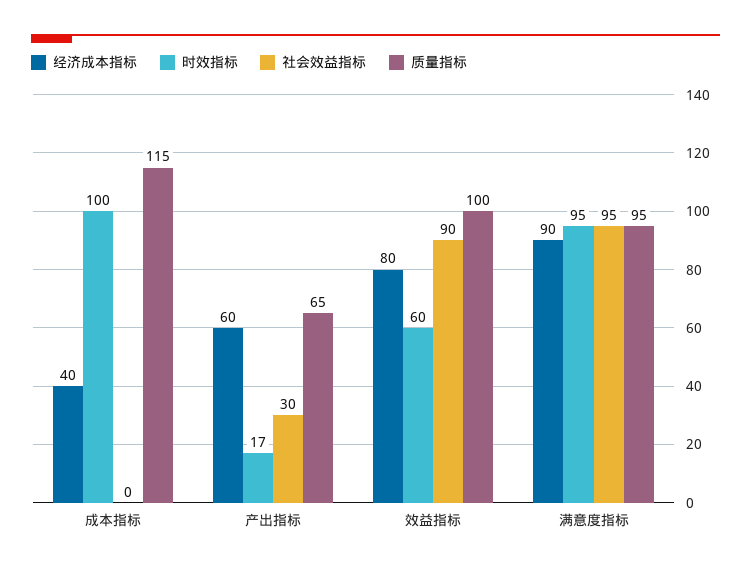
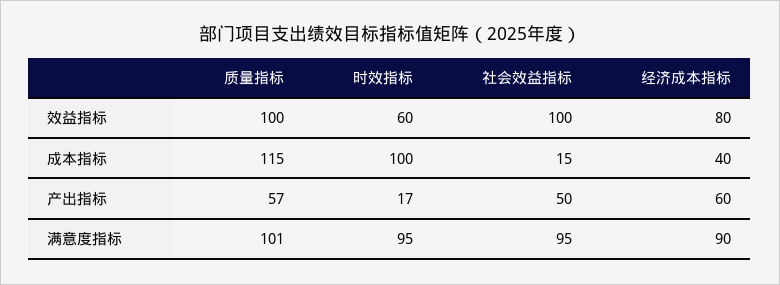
  {
    "经济成本指标": {
      "成本指标": 40,
      "产出指标": 60,
      "效益指标": 80,
      "满意度指标": 90
    },
    "时效指标": {
      "成本指标": 100,
      "产出指标": 17,
      "效益指标": 60,
      "满意度指标": 95
    },
    "社会效益指标": {
-     "成本指标": 0,
+     "成本指标": 15,
-     "产出指标": 30,
+     "产出指标": 50,
-     "效益指标": 90,
+     "效益指标": 100,
      "满意度指标": 95
    },
    "质量指标": {
      "成本指标": 115,
-     "产出指标": 65,
+     "产出指标": 57,
      "效益指标": 100,
-     "满意度指标": 95
+     "满意度指标": 101
    }
  }

